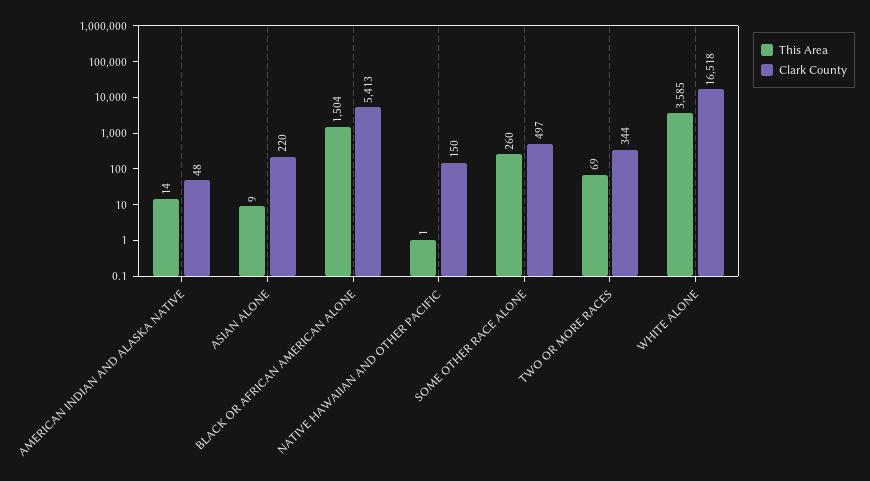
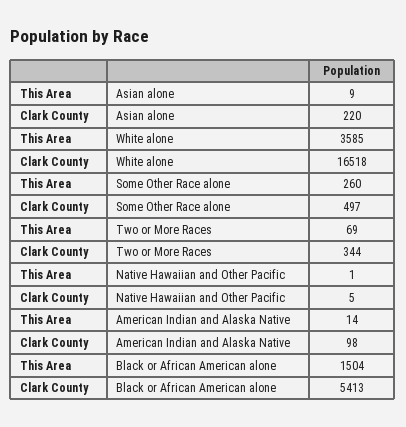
  {
    "This Area": {
      "AMERICAN INDIAN AND ALASKA NATIVE": 14,
      "ASIAN ALONE": 9,
      "BLACK OR AFRICAN AMERICAN ALONE": 1504,
      "NATIVE HAWAIIAN AND OTHER PACIFIC": 1,
      "SOME OTHER RACE ALONE": 260,
      "TWO OR MORE RACES": 69,
      "WHITE ALONE": 3585
    },
    "Clark County": {
-     "AMERICAN INDIAN AND ALASKA NATIVE": 48,
+     "AMERICAN INDIAN AND ALASKA NATIVE": 98,
      "ASIAN ALONE": 220,
      "BLACK OR AFRICAN AMERICAN ALONE": 5413,
-     "NATIVE HAWAIIAN AND OTHER PACIFIC": 150,
+     "NATIVE HAWAIIAN AND OTHER PACIFIC": 5,
      "SOME OTHER RACE ALONE": 497,
      "TWO OR MORE RACES": 344,
      "WHITE ALONE": 16518
    }
  }

